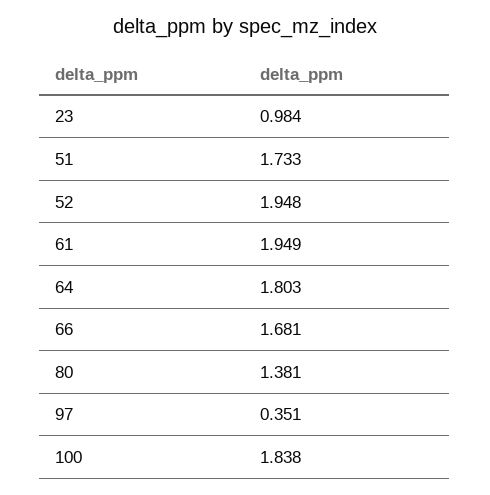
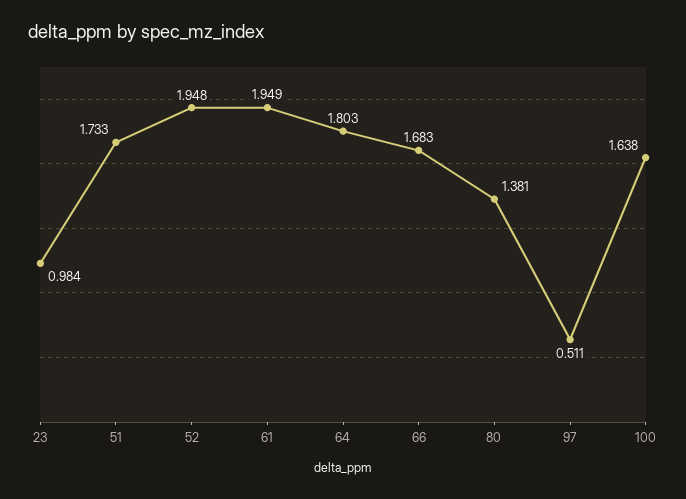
  {
    "23": 0.984,
    "51": 1.733,
    "52": 1.948,
    "61": 1.949,
    "64": 1.803,
-   "66": 1.681,
+   "66": 1.683,
    "80": 1.381,
-   "97": 0.351,
+   "97": 0.511,
-   "100": 1.838
+   "100": 1.638
  }

